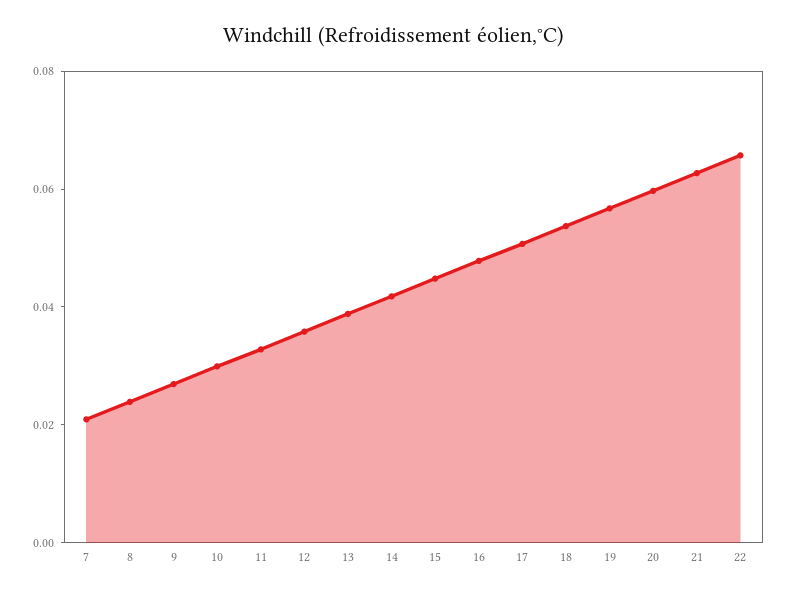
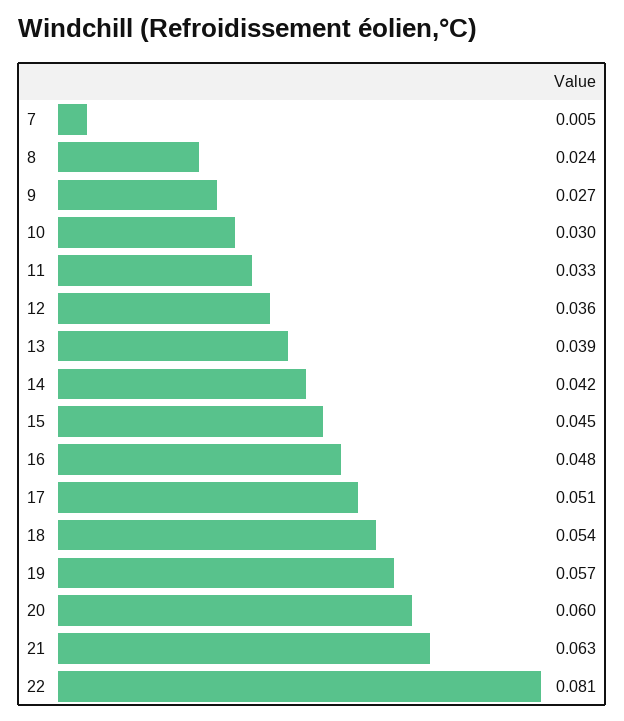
  {
-   "7": 0.02,
+   "7": 0.005,
    "8": 0.024,
    "9": 0.027,
    "10": 0.03,
    "11": 0.033,
    "12": 0.036,
    "13": 0.039,
    "14": 0.042,
    "15": 0.045,
    "16": 0.048,
    "17": 0.051,
    "18": 0.054,
    "19": 0.057,
    "20": 0.06,
    "21": 0.063,
-   "22": 0.065
+   "22": 0.081
  }

